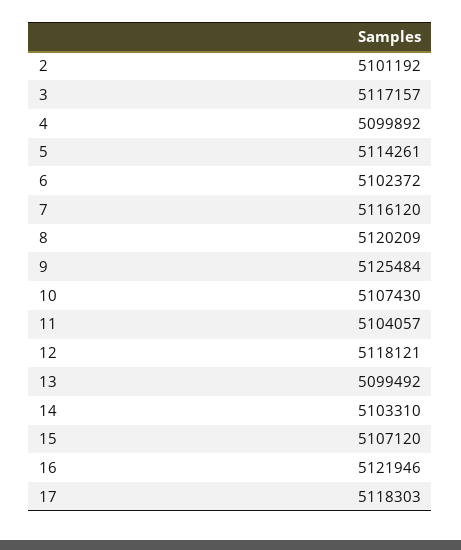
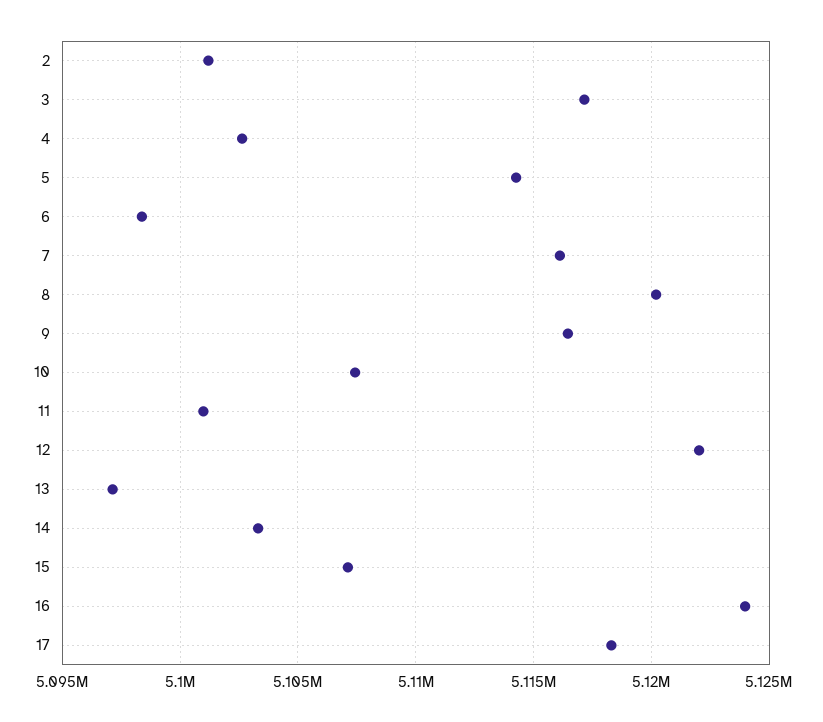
  {
    "2": 5101192,
    "3": 5117157,
-   "4": 5099892,
+   "4": 5102500,
    "5": 5114261,
-   "6": 5102372,
+   "6": 5098500,
    "7": 5116120,
    "8": 5120209,
-   "9": 5125484,
+   "9": 5116500,
    "10": 5107430,
-   "11": 5104057,
+   "11": 5101000,
-   "12": 5118121,
+   "12": 5122000,
-   "13": 5099492,
+   "13": 5097000,
    "14": 5103310,
    "15": 5107120,
-   "16": 5121946,
+   "16": 5124000,
    "17": 5118303
  }

